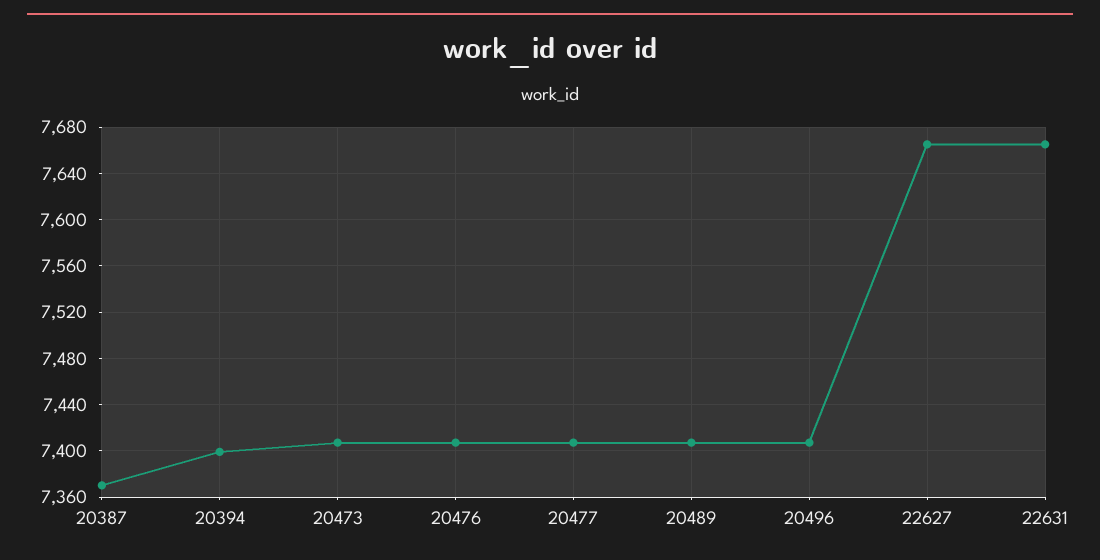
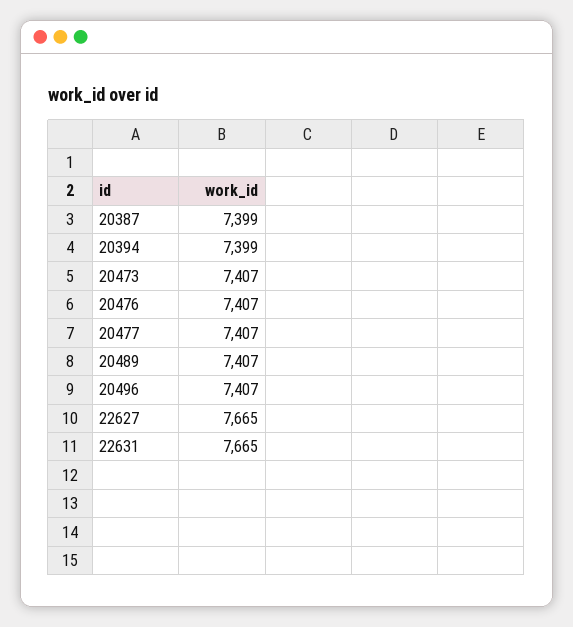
  {
-   "20387": 7370,
+   "20387": 7399,
    "20394": 7399,
    "20473": 7407,
    "20476": 7407,
    "20477": 7407,
    "20489": 7407,
    "20496": 7407,
    "22627": 7665,
    "22631": 7665
  }

